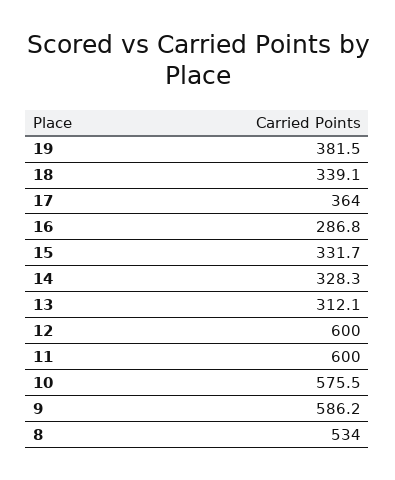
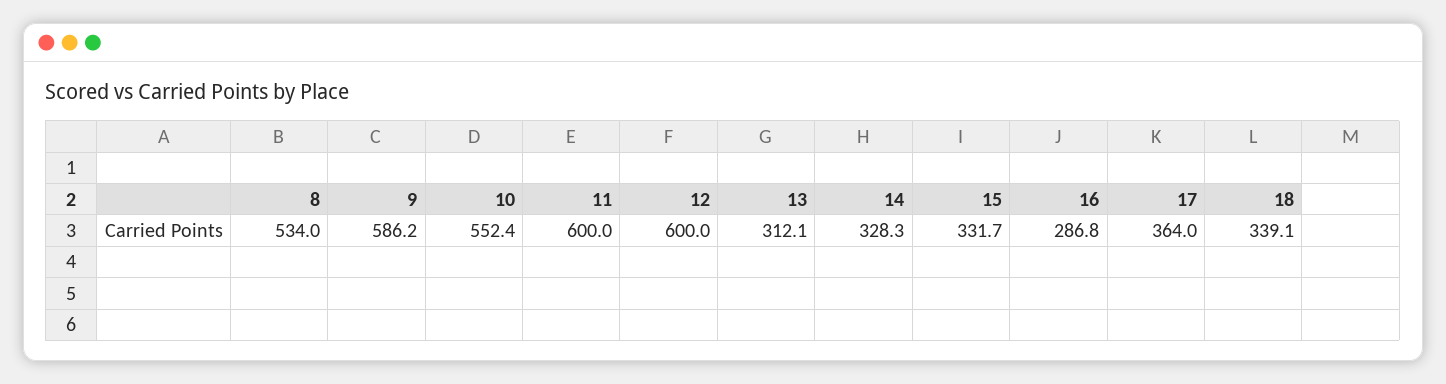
  {
-   "19": 381.5,
    "18": 339.1,
    "17": 364,
    "16": 286.8,
    "15": 331.7,
    "14": 328.3,
    "13": 312.1,
    "12": 600,
    "11": 600,
-   "10": 575.5,
+   "10": 552.4,
    "9": 586.2,
    "8": 534
  }

